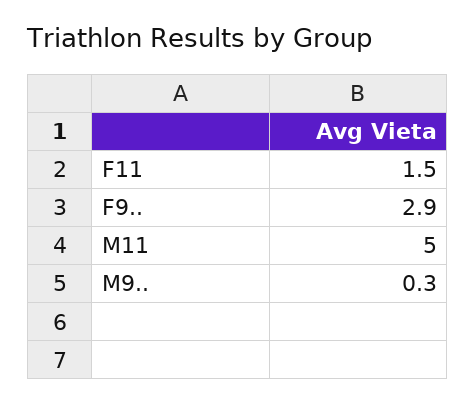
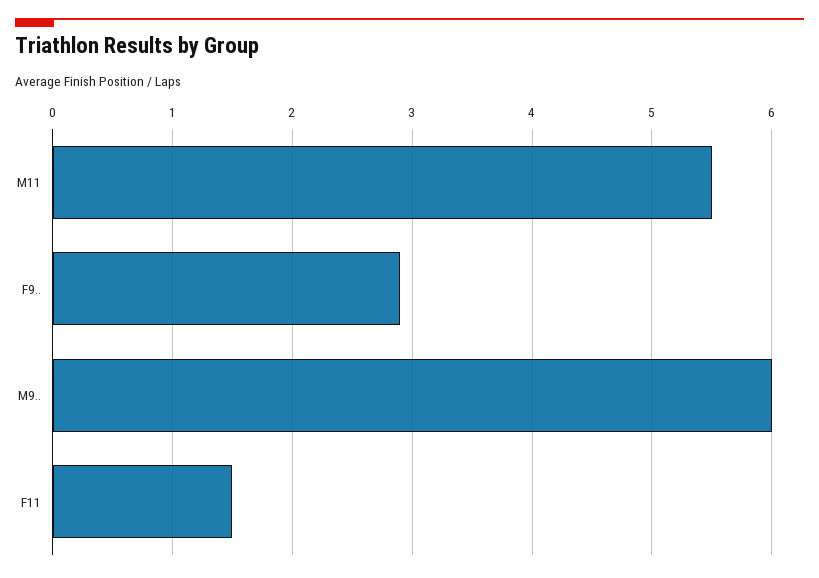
  {
    "F11": 1.5,
    "F9..": 2.9,
-   "M11": 5,
+   "M11": 5.5,
-   "M9..": 0.3
+   "M9..": 6
  }

